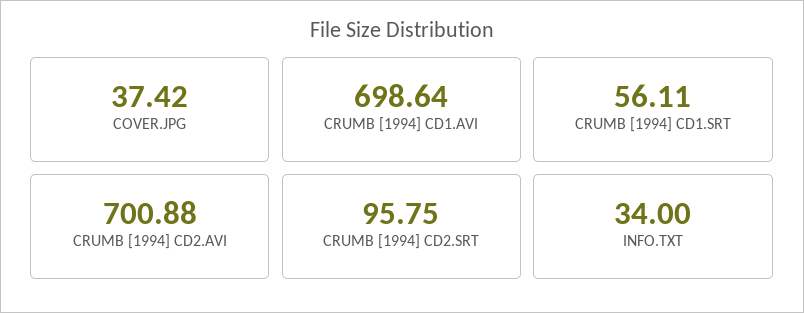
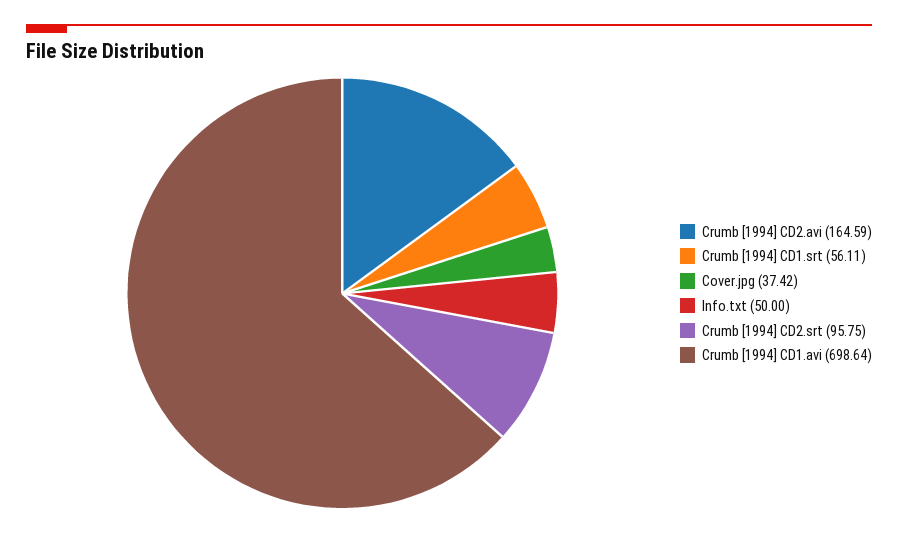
  {
    "COVER.JPG": 37.42,
    "CRUMB [1994] CD1.AVI": 698.64,
    "CRUMB [1994] CD1.SRT": 56.11,
-   "CRUMB [1994] CD2.AVI": 700.88,
+   "CRUMB [1994] CD2.AVI": 164.59,
    "CRUMB [1994] CD2.SRT": 95.75,
-   "INFO.TXT": 34
+   "INFO.TXT": 50
  }

